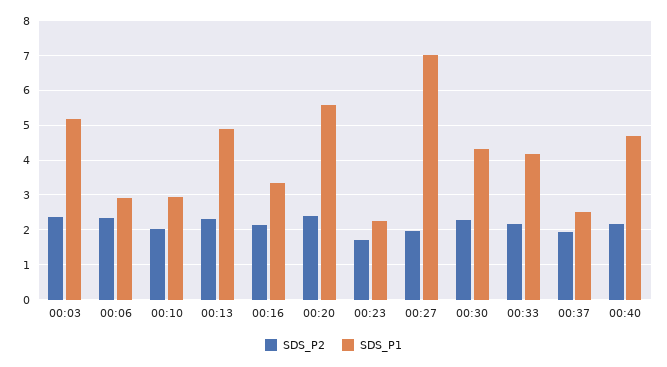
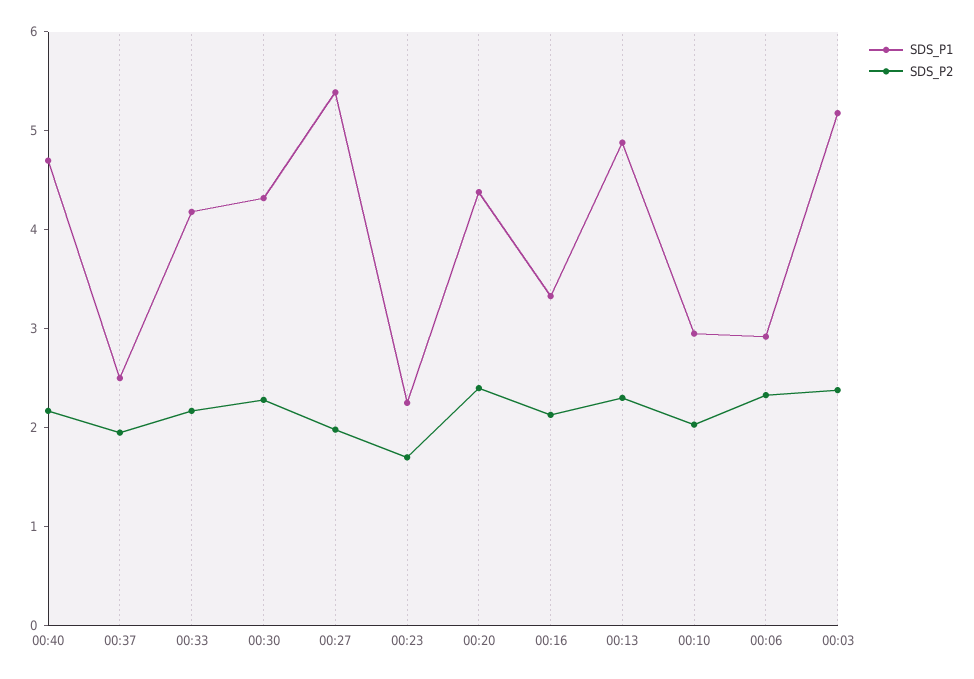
  {
    "SDS_P2": {
      "00:03": 2.4,
      "00:06": 2.4,
      "00:10": 2,
      "00:13": 2.4,
      "00:16": 2.2,
      "00:20": 2.4,
      "00:23": 1.8,
      "00:27": 2,
      "00:30": 2.2,
      "00:33": 2.2,
      "00:37": 2,
      "00:40": 2.2
    },
    "SDS_P1": {
      "00:03": 5.2,
      "00:06": 3,
      "00:10": 3,
      "00:13": 4.8,
      "00:16": 3.4,
-     "00:20": 5.6,
+     "00:20": 4.4,
      "00:23": 2.2,
-     "00:27": 7,
+     "00:27": 5.4,
      "00:30": 4.4,
      "00:33": 4.2,
      "00:37": 2.6,
      "00:40": 4.8
    }
  }

